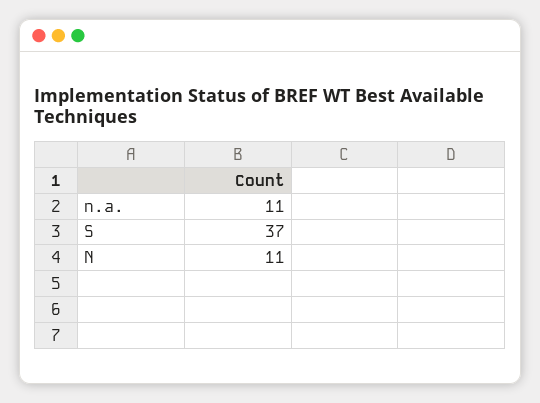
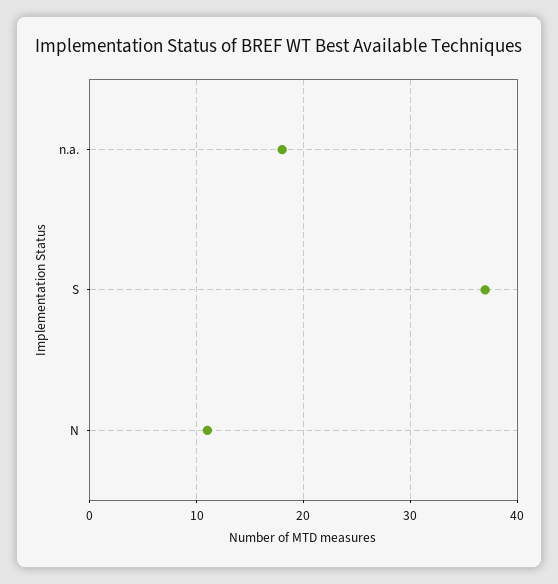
  {
-   "n.a.": 11,
+   "n.a.": 18,
    "S": 37,
    "N": 11
  }

